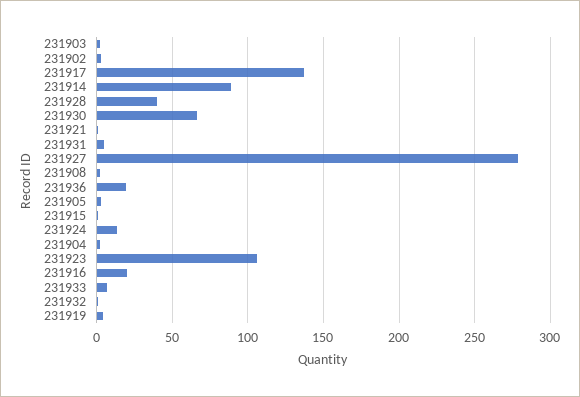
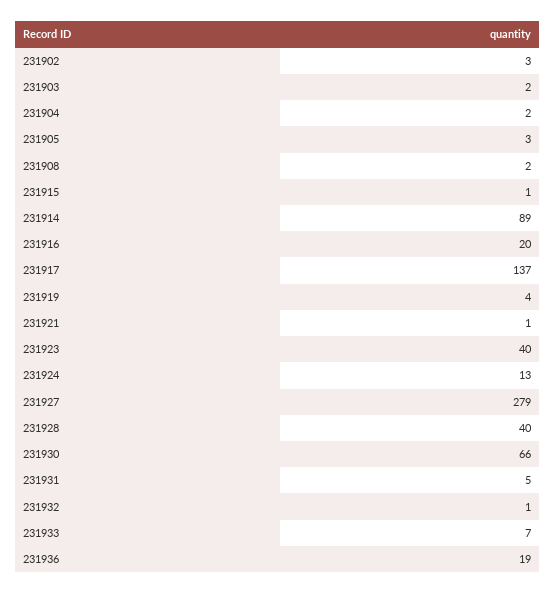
  {
    "231903": 2,
    "231902": 3,
    "231917": 137,
    "231914": 89,
    "231928": 40,
    "231930": 66,
    "231921": 1,
    "231931": 5,
    "231927": 279,
    "231908": 2,
    "231936": 19,
    "231905": 3,
    "231915": 1,
    "231924": 13,
    "231904": 2,
-   "231923": 105,
+   "231923": 40,
    "231916": 20,
    "231933": 7,
    "231932": 1,
    "231919": 4
  }

